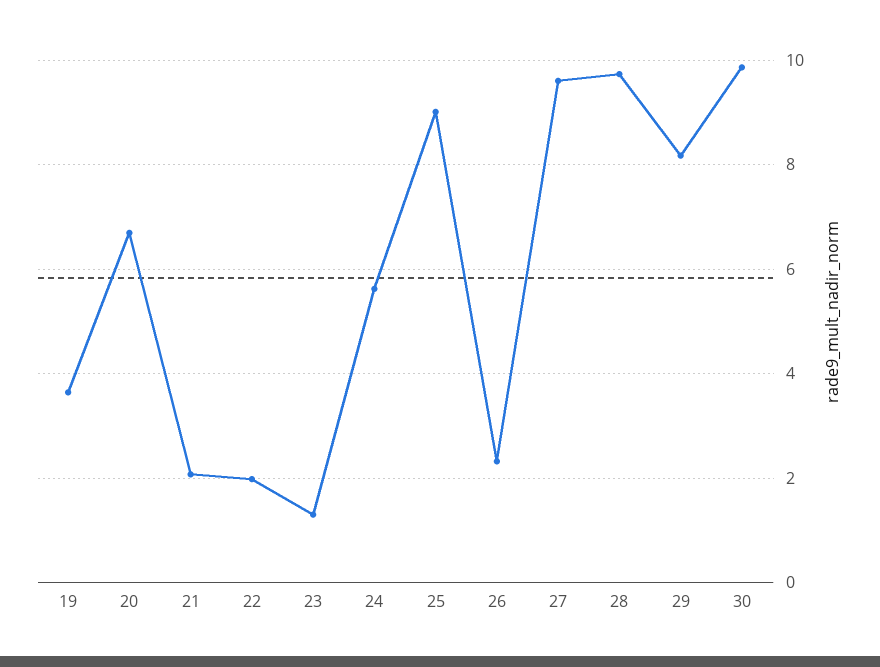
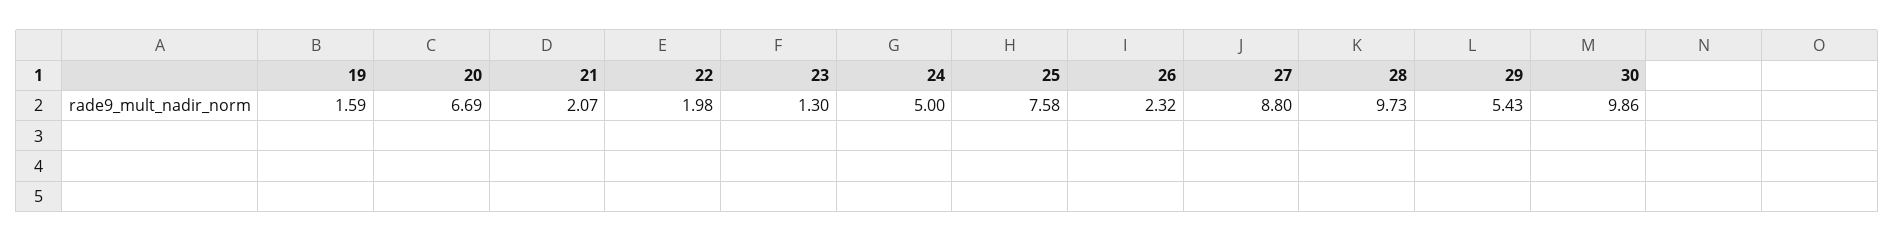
  {
-   "19": 3.6,
+   "19": 1.59,
    "20": 6.69,
    "21": 2.07,
    "22": 1.98,
    "23": 1.3,
-   "24": 5.6,
+   "24": 5,
-   "25": 9,
+   "25": 7.58,
    "26": 2.32,
-   "27": 9.6,
+   "27": 8.8,
    "28": 9.73,
-   "29": 8.2,
+   "29": 5.43,
    "30": 9.86
  }

